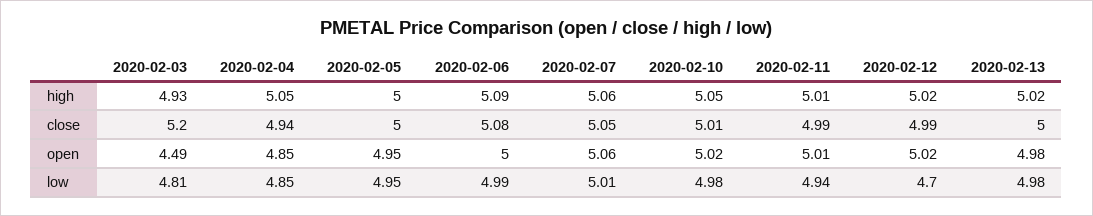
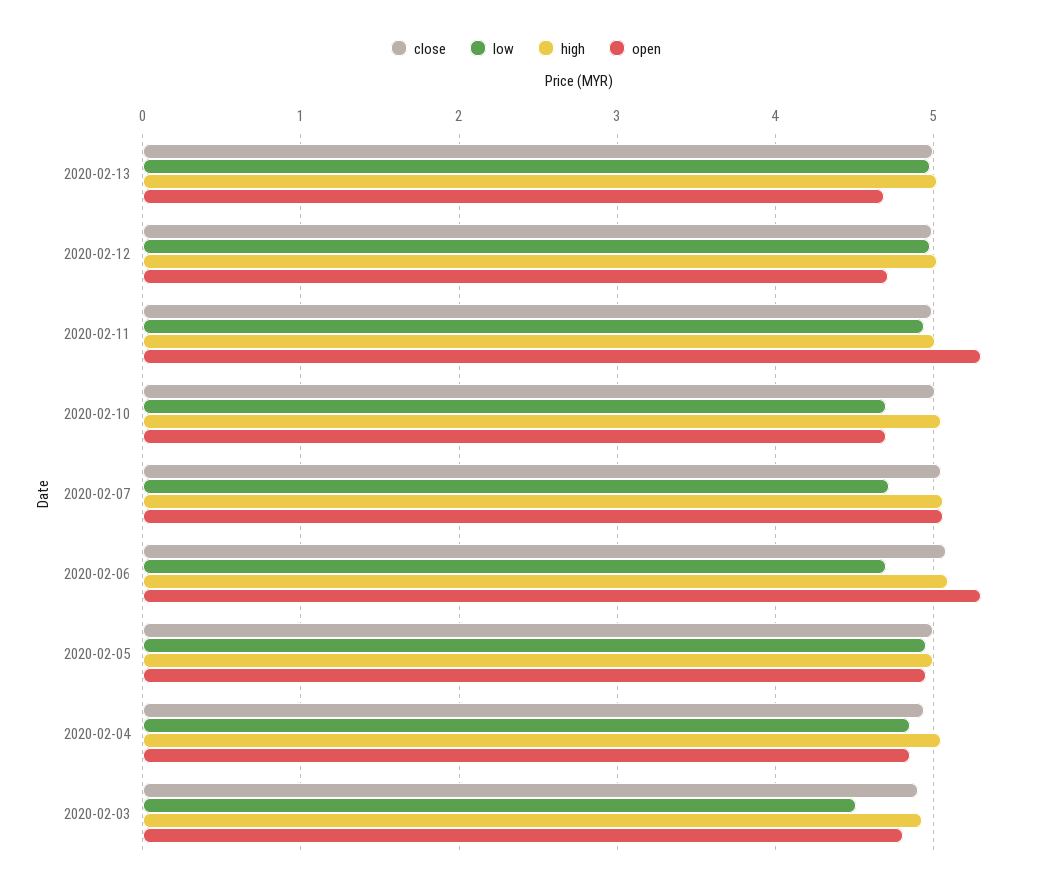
  {
    "high": {
      "2020-02-03": 4.93,
      "2020-02-04": 5.05,
      "2020-02-05": 5,
      "2020-02-06": 5.09,
      "2020-02-07": 5.06,
      "2020-02-10": 5.05,
      "2020-02-11": 5.01,
      "2020-02-12": 5.02,
      "2020-02-13": 5.02
    },
    "close": {
-     "2020-02-03": 5.2,
+     "2020-02-03": 4.9,
      "2020-02-04": 4.94,
      "2020-02-05": 5,
      "2020-02-06": 5.08,
      "2020-02-07": 5.05,
      "2020-02-10": 5.01,
      "2020-02-11": 4.99,
      "2020-02-12": 4.99,
      "2020-02-13": 5
    },
    "open": {
-     "2020-02-03": 4.49,
+     "2020-02-03": 4.8,
      "2020-02-04": 4.85,
      "2020-02-05": 4.95,
-     "2020-02-06": 5,
+     "2020-02-06": 5.3,
      "2020-02-07": 5.06,
-     "2020-02-10": 5.02,
+     "2020-02-10": 4.7,
-     "2020-02-11": 5.01,
+     "2020-02-11": 5.3,
-     "2020-02-12": 5.02,
+     "2020-02-12": 4.7,
-     "2020-02-13": 4.98
+     "2020-02-13": 4.7
    },
    "low": {
-     "2020-02-03": 4.81,
+     "2020-02-03": 4.5,
      "2020-02-04": 4.85,
      "2020-02-05": 4.95,
-     "2020-02-06": 4.99,
+     "2020-02-06": 4.7,
-     "2020-02-07": 5.01,
+     "2020-02-07": 4.7,
-     "2020-02-10": 4.98,
+     "2020-02-10": 4.7,
      "2020-02-11": 4.94,
-     "2020-02-12": 4.7,
+     "2020-02-12": 5,
      "2020-02-13": 4.98
    }
  }

